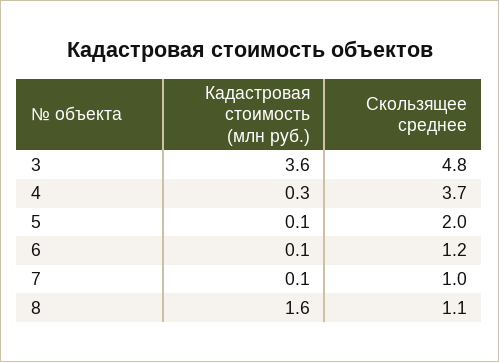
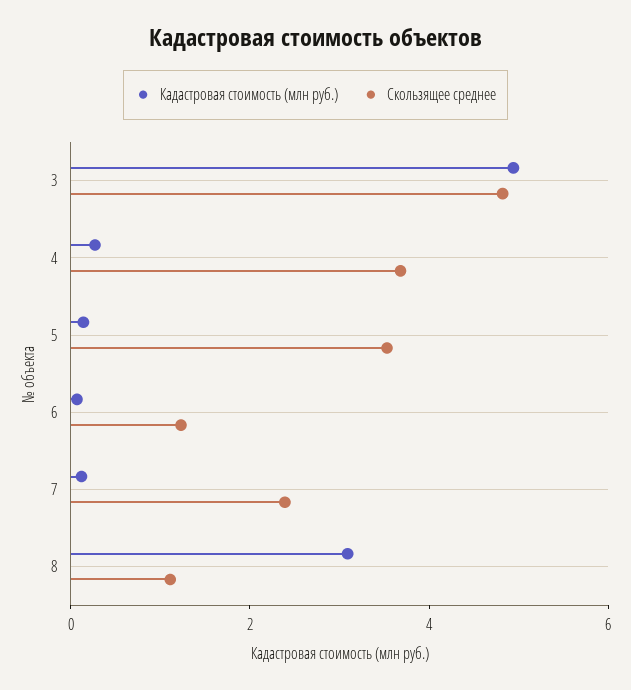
  {
    "Кадастровая стоимость (млн руб.)": {
-     "3": 3.6,
+     "3": 5,
      "4": 0.3,
      "5": 0.1,
      "6": 0.1,
      "7": 0.1,
-     "8": 1.6
+     "8": 3
    },
    "Скользящее среднее": {
      "3": 4.8,
      "4": 3.7,
-     "5": 2,
+     "5": 3.5,
      "6": 1.2,
-     "7": 1,
+     "7": 2.5,
      "8": 1.1
    }
  }

